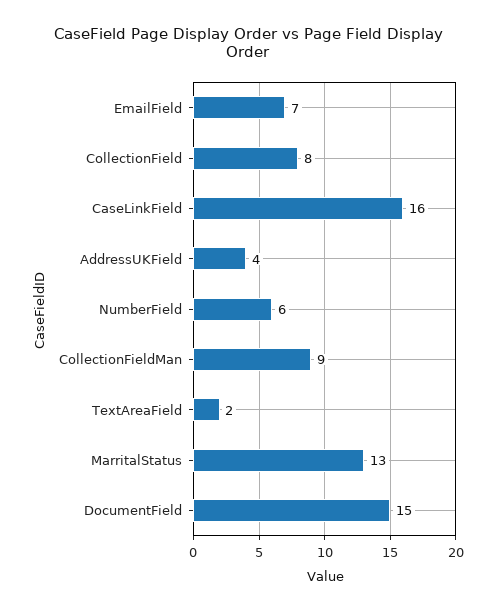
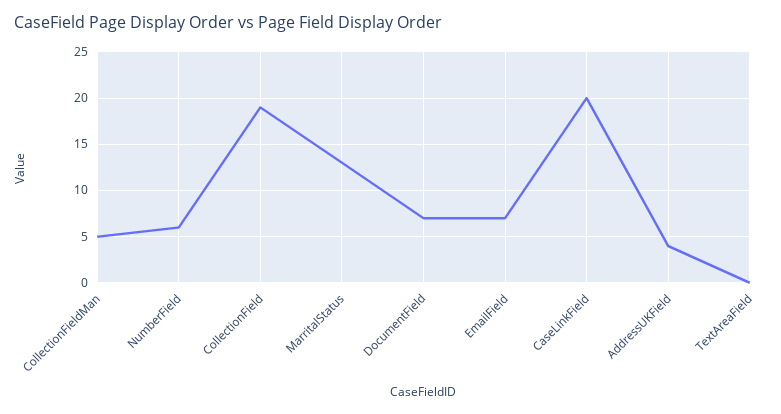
  {
    "EmailField": 7,
-   "CollectionField": 8,
+   "CollectionField": 19,
-   "CaseLinkField": 16,
+   "CaseLinkField": 20,
    "AddressUKField": 4,
    "NumberField": 6,
-   "CollectionFieldMan": 9,
+   "CollectionFieldMan": 5,
-   "TextAreaField": 2,
+   "TextAreaField": 0,
    "MarritalStatus": 13,
-   "DocumentField": 15
+   "DocumentField": 7
  }

